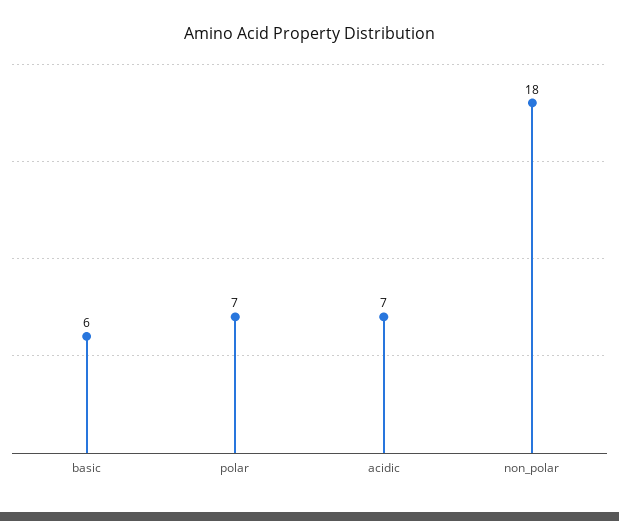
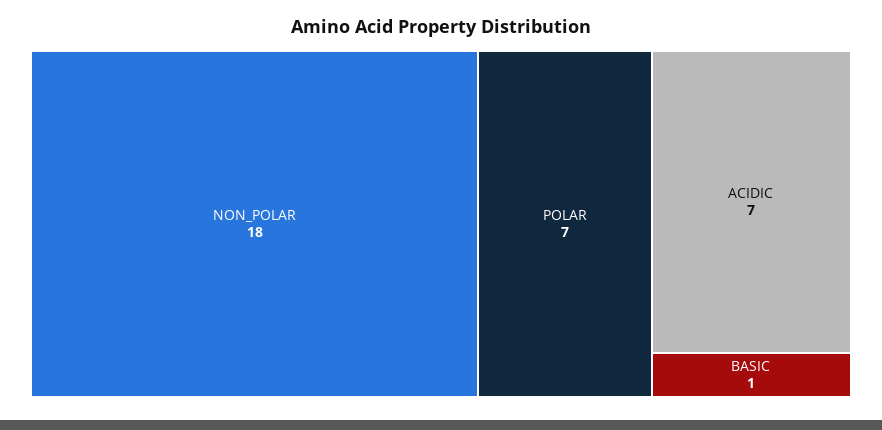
  {
-   "basic": 6,
+   "basic": 1,
    "polar": 7,
    "acidic": 7,
    "non_polar": 18
  }

